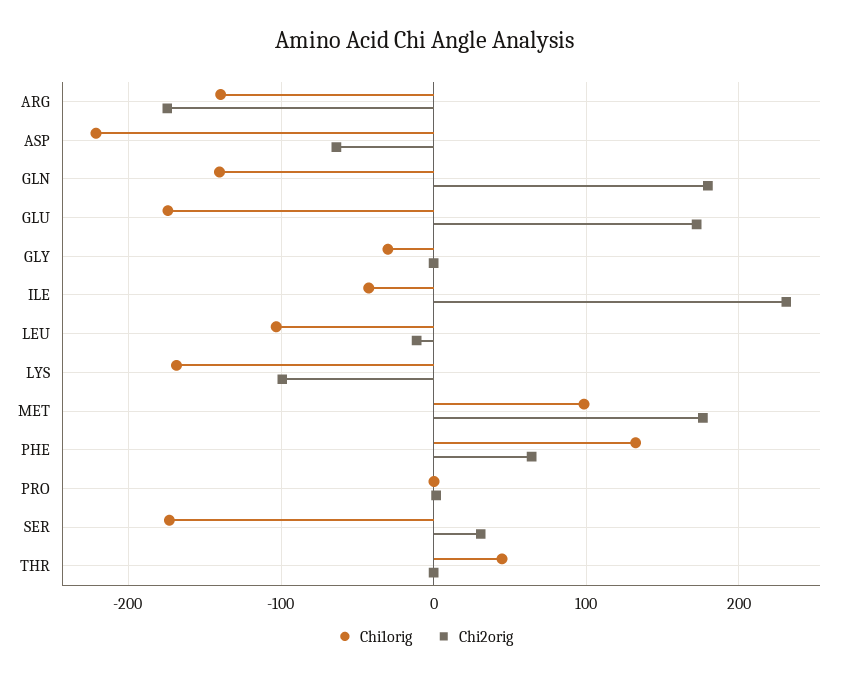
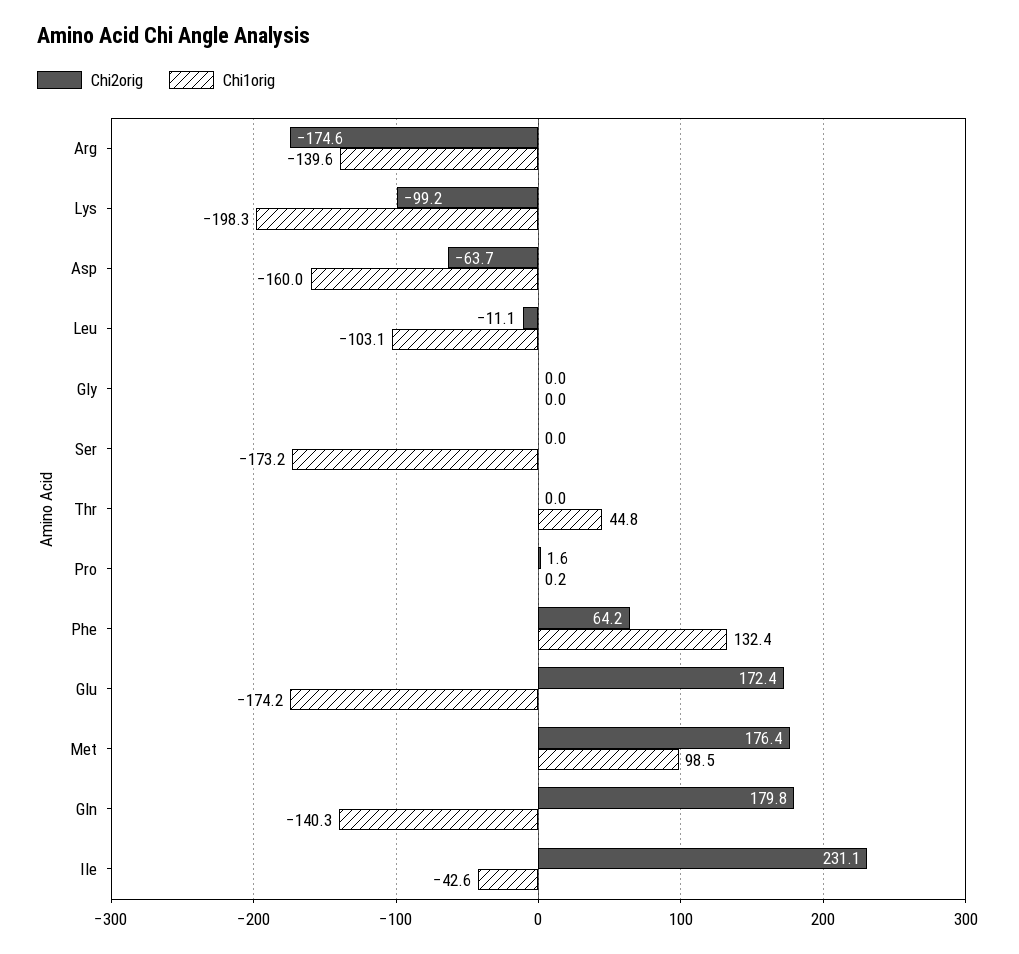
  {
    "Chi1orig": {
      "ARG": -139.6,
-     "ASP": -220,
+     "ASP": -160,
      "GLN": -140.3,
      "GLU": -174.2,
-     "GLY": -30,
+     "GLY": 0,
      "ILE": -42.6,
      "LEU": -103.1,
-     "LYS": -170,
+     "LYS": -198.3,
      "MET": 98.5,
      "PHE": 132.4,
      "PRO": 0.2,
      "SER": -173.2,
      "THR": 44.8
    },
    "Chi2orig": {
      "ARG": -174.6,
      "ASP": -63.7,
      "GLN": 179.8,
      "GLU": 172.4,
      "GLY": 0,
      "ILE": 231.1,
      "LEU": -11.1,
      "LYS": -99.2,
      "MET": 176.4,
      "PHE": 64.2,
      "PRO": 1.6,
-     "SER": 30,
+     "SER": 0,
      "THR": 0
    }
  }

